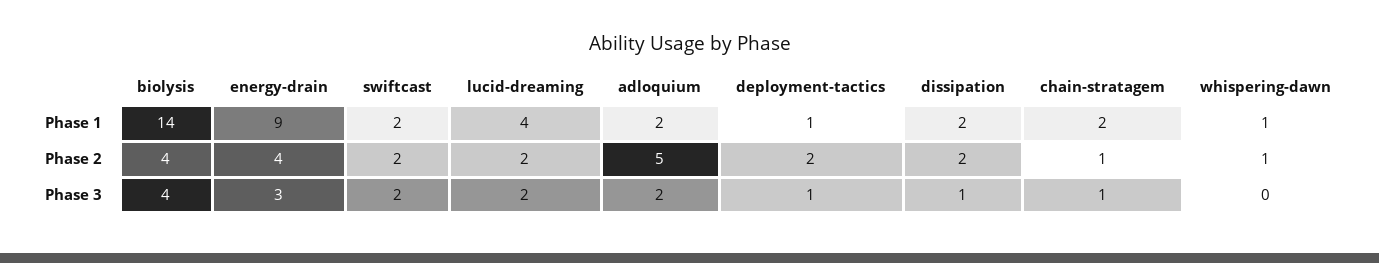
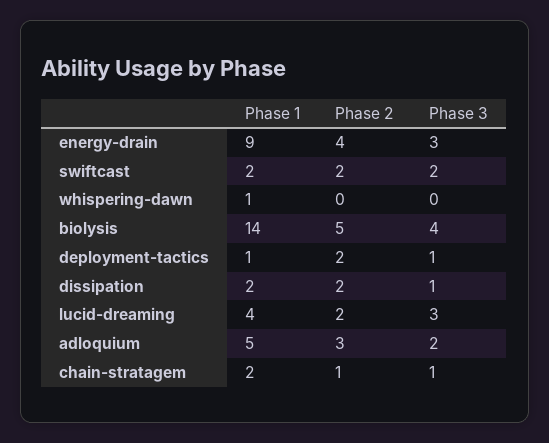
  {
    "biolysis": {
      "Phase 1": 14,
-     "Phase 2": 4,
+     "Phase 2": 5,
      "Phase 3": 4
    },
    "energy-drain": {
      "Phase 1": 9,
      "Phase 2": 4,
      "Phase 3": 3
    },
    "swiftcast": {
      "Phase 1": 2,
      "Phase 2": 2,
      "Phase 3": 2
    },
    "lucid-dreaming": {
      "Phase 1": 4,
      "Phase 2": 2,
-     "Phase 3": 2
+     "Phase 3": 3
    },
    "adloquium": {
-     "Phase 1": 2,
+     "Phase 1": 5,
-     "Phase 2": 5,
+     "Phase 2": 3,
      "Phase 3": 2
    },
    "deployment-tactics": {
      "Phase 1": 1,
      "Phase 2": 2,
      "Phase 3": 1
    },
    "dissipation": {
      "Phase 1": 2,
      "Phase 2": 2,
      "Phase 3": 1
    },
    "chain-stratagem": {
      "Phase 1": 2,
      "Phase 2": 1,
      "Phase 3": 1
    },
    "whispering-dawn": {
      "Phase 1": 1,
-     "Phase 2": 1,
+     "Phase 2": 0,
      "Phase 3": 0
    }
  }

